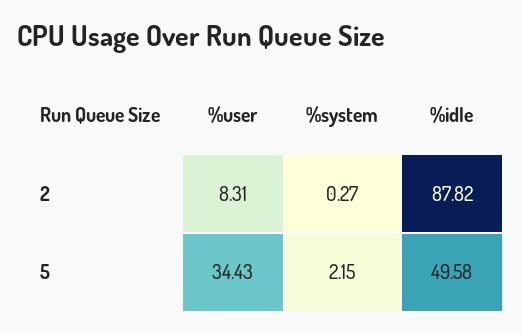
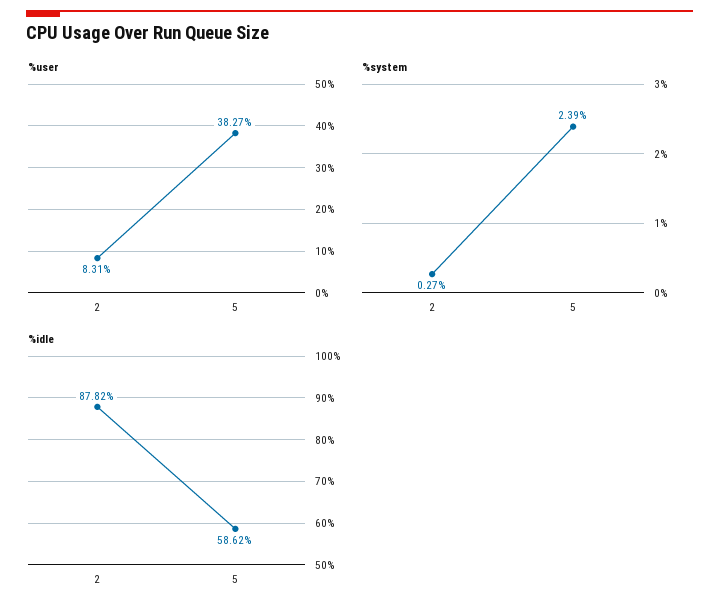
  {
    "%user": {
      "2": 8.31,
-     "5": 34.43
+     "5": 38.27
    },
    "%system": {
      "2": 0.27,
-     "5": 2.15
+     "5": 2.39
    },
    "%idle": {
      "2": 87.82,
-     "5": 49.58
+     "5": 58.62
    }
  }

